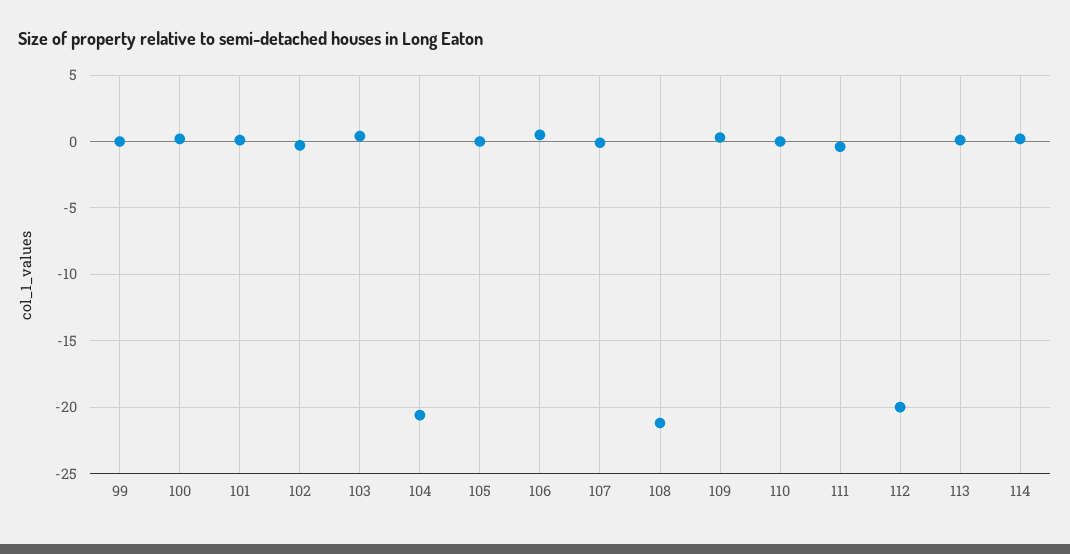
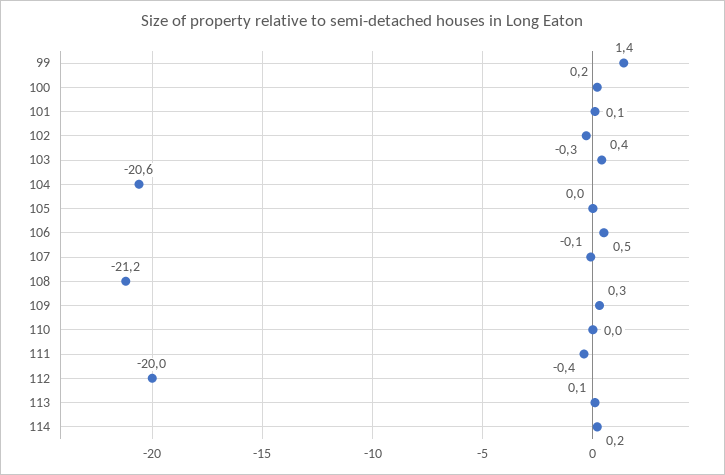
  {
-   "99": 0,
+   "99": 1.4,
    "100": 0.2,
    "101": 0.1,
    "102": -0.3,
    "103": 0.4,
    "104": -20.6,
    "105": 0,
    "106": 0.5,
    "107": -0.1,
    "108": -21.2,
    "109": 0.3,
    "110": 0,
    "111": -0.4,
    "112": -20,
    "113": 0.1,
    "114": 0.2
  }

